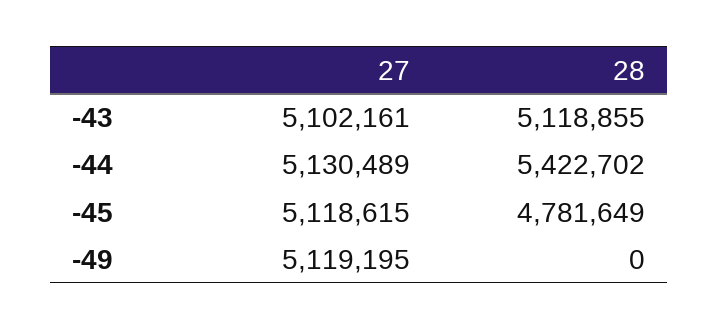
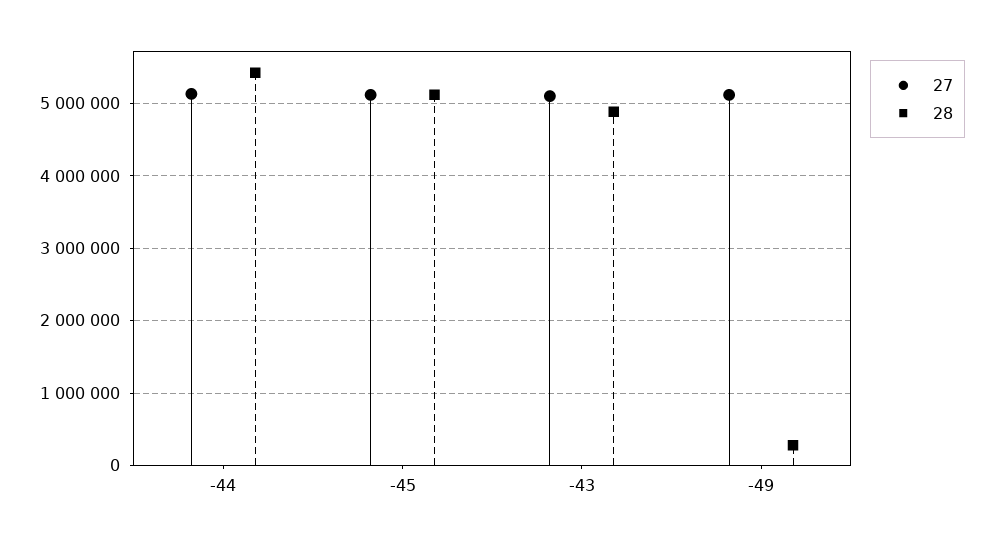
  {
    "27": {
      "-43": 5102161,
      "-44": 5130489,
      "-45": 5118615,
      "-49": 5119195
    },
    "28": {
-     "-43": 5118855,
+     "-43": 4900000,
      "-44": 5422702,
-     "-45": 4781649,
+     "-45": 5100000,
-     "-49": 0
+     "-49": 300000
    }
  }

